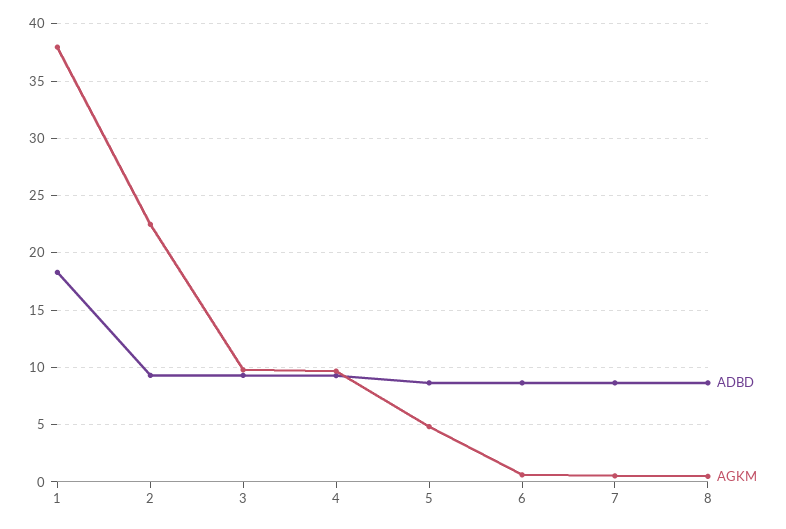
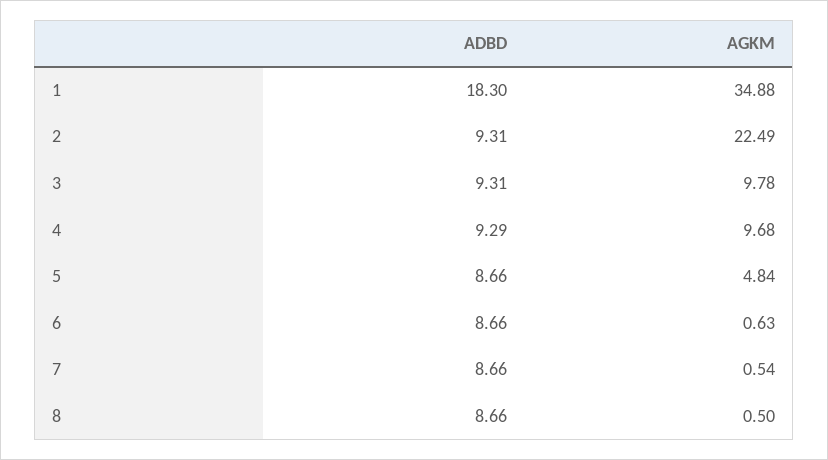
  {
    "ADBD": {
      "1": 18.3,
      "2": 9.31,
      "3": 9.31,
      "4": 9.29,
      "5": 8.66,
      "6": 8.66,
      "7": 8.66,
      "8": 8.66
    },
    "AGKM": {
-     "1": 38,
+     "1": 34.88,
      "2": 22.49,
      "3": 9.78,
      "4": 9.68,
      "5": 4.84,
      "6": 0.63,
      "7": 0.54,
      "8": 0.5
    }
  }

